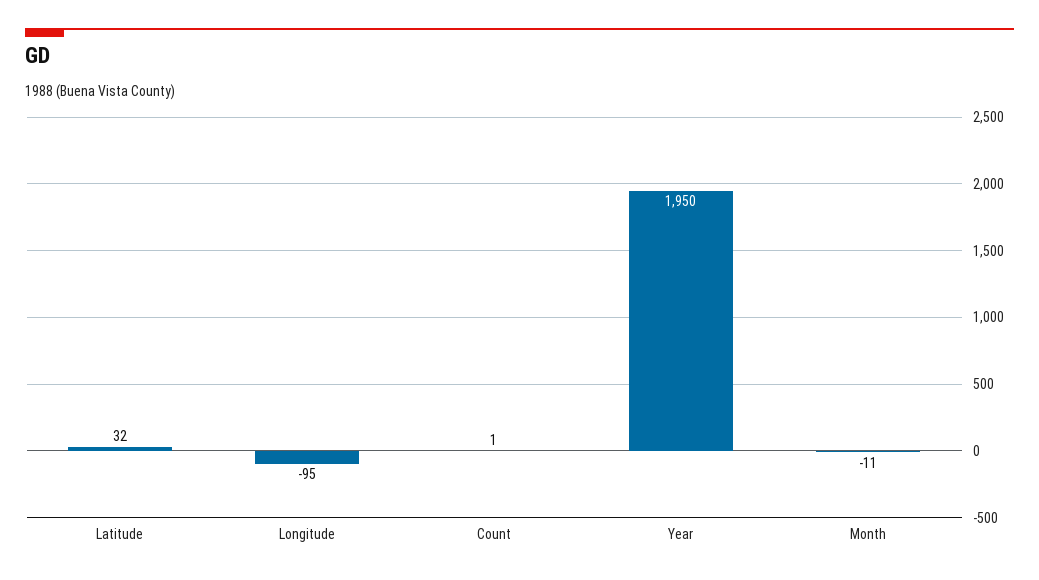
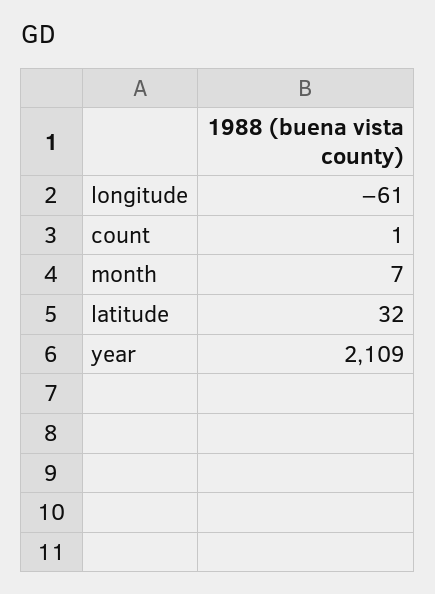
  {
    "Latitude": 32,
-   "Longitude": -95,
+   "Longitude": -61,
    "Count": 1,
-   "Year": 1950,
+   "Year": 2109,
-   "Month": -11
+   "Month": 7
  }

